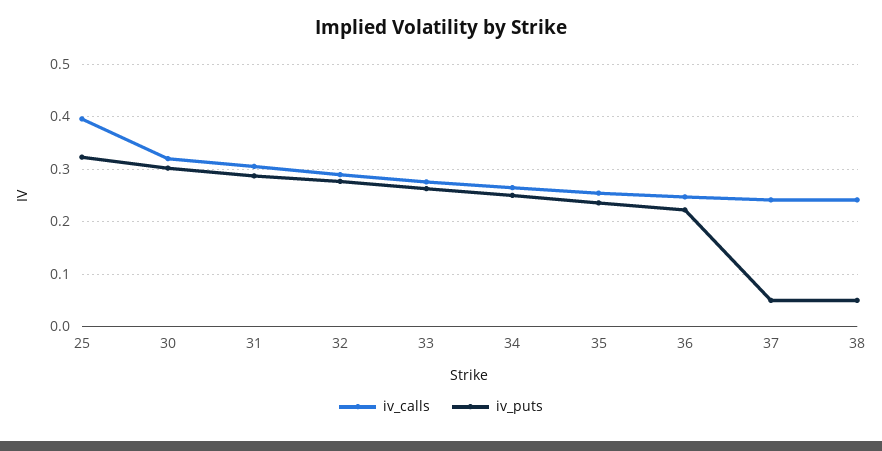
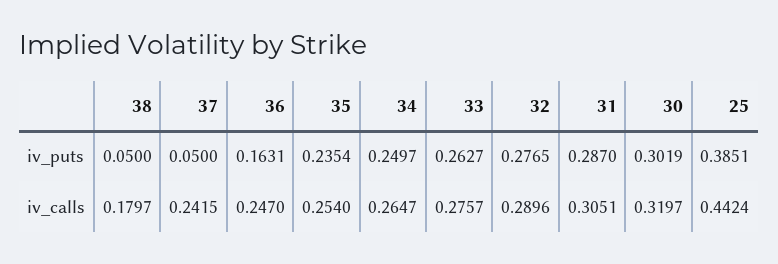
  {
    "iv_calls": {
-     "25": 0.4,
+     "25": 0.4424,
      "30": 0.3197,
      "31": 0.3051,
      "32": 0.2896,
      "33": 0.2757,
      "34": 0.2647,
      "35": 0.254,
      "36": 0.247,
      "37": 0.2415,
-     "38": 0.24
+     "38": 0.1797
    },
    "iv_puts": {
-     "25": 0.32,
+     "25": 0.3851,
      "30": 0.3019,
      "31": 0.287,
      "32": 0.2765,
      "33": 0.2627,
      "34": 0.2497,
      "35": 0.2354,
-     "36": 0.22,
+     "36": 0.1631,
      "37": 0.05,
      "38": 0.05
    }
  }

